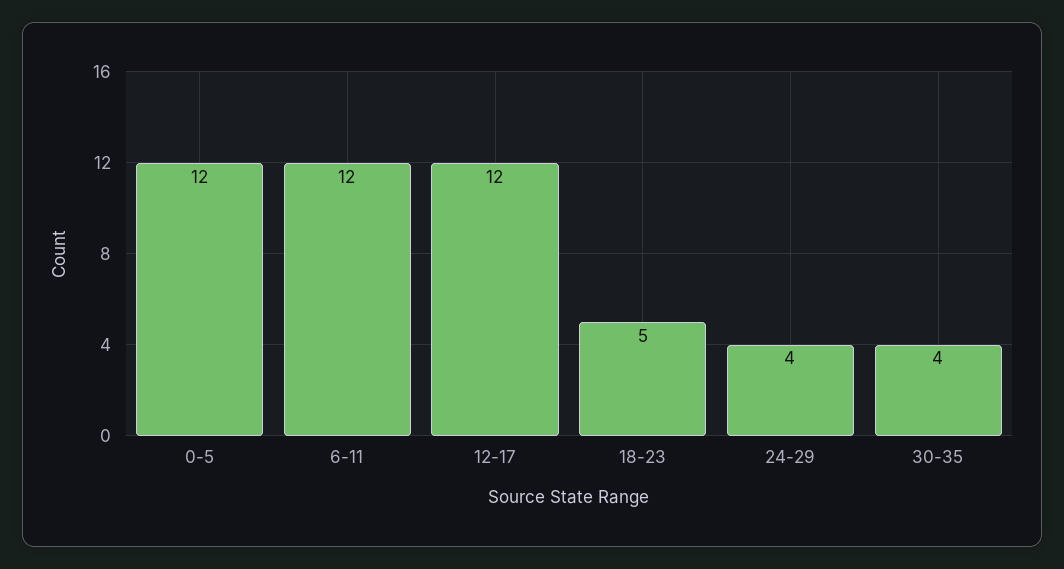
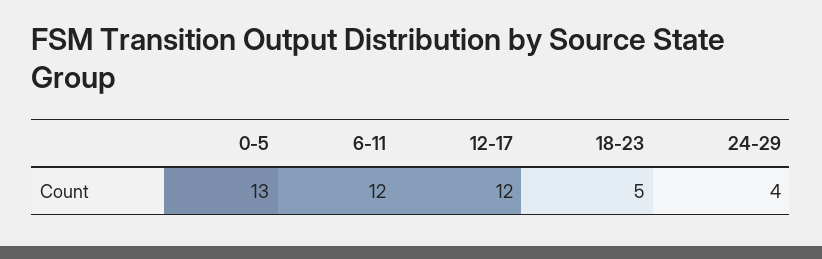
  {
-   "0-5": 12,
+   "0-5": 13,
    "6-11": 12,
    "12-17": 12,
    "18-23": 5,
-   "24-29": 4,
+   "24-29": 4
-   "30-35": 4
  }

